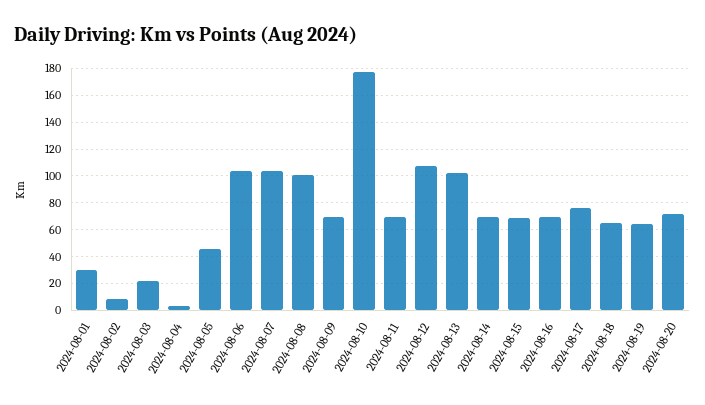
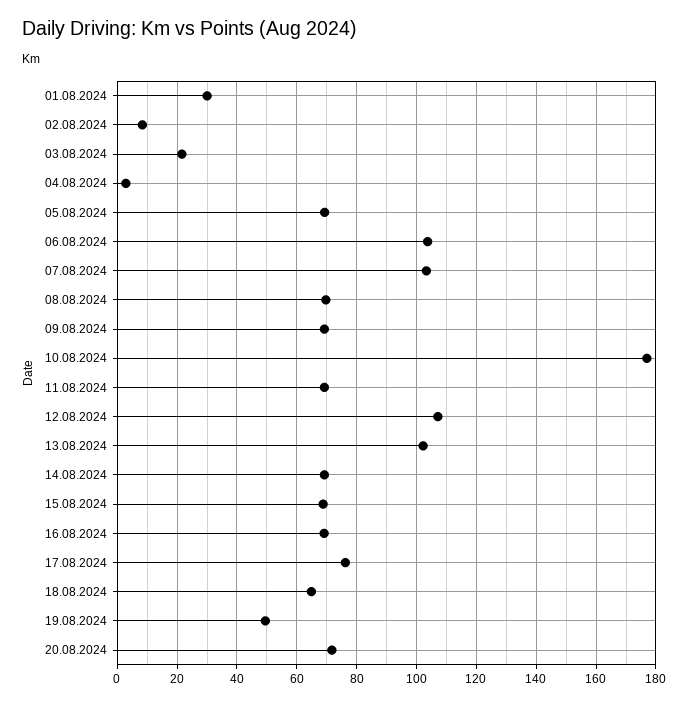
  {
    "2024-08-01": 30,
    "2024-08-02": 7.5,
    "2024-08-03": 22.5,
    "2024-08-04": 2.5,
-   "2024-08-05": 45,
+   "2024-08-05": 70,
    "2024-08-06": 102.5,
    "2024-08-07": 102.5,
-   "2024-08-08": 100,
+   "2024-08-08": 70,
    "2024-08-09": 70,
    "2024-08-10": 177.5,
    "2024-08-11": 70,
    "2024-08-12": 107.5,
    "2024-08-13": 102.5,
    "2024-08-14": 70,
    "2024-08-15": 70,
    "2024-08-16": 70,
    "2024-08-17": 75,
    "2024-08-18": 65,
-   "2024-08-19": 65,
+   "2024-08-19": 50,
    "2024-08-20": 72.5
  }

